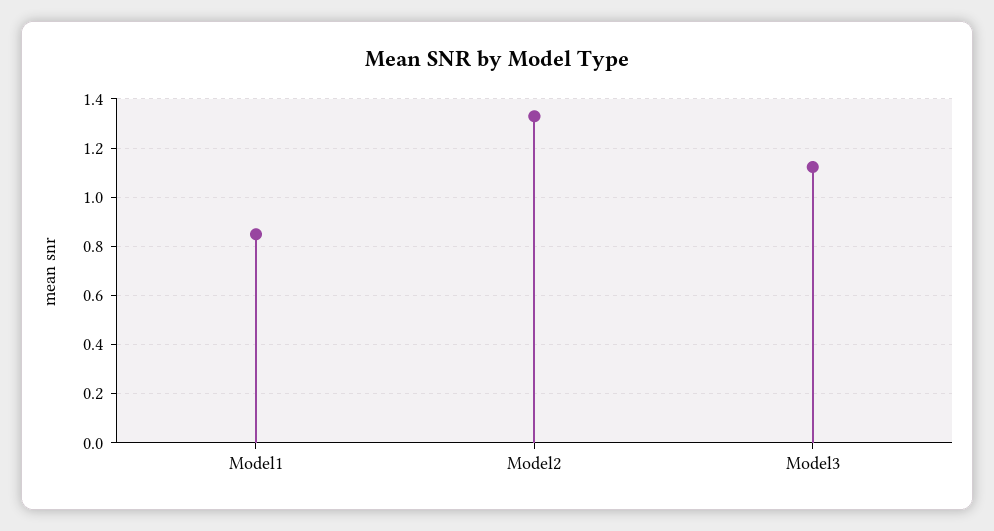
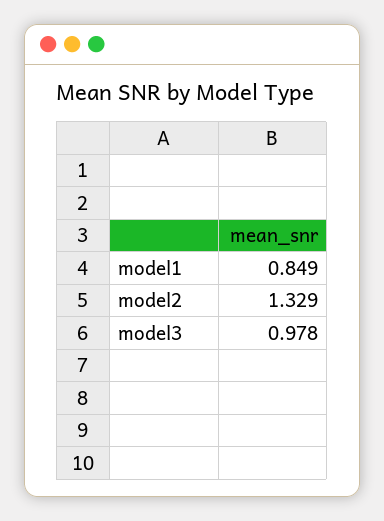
  {
    "Model1": 0.849,
    "Model2": 1.329,
-   "Model3": 1.125
+   "Model3": 0.978
  }

